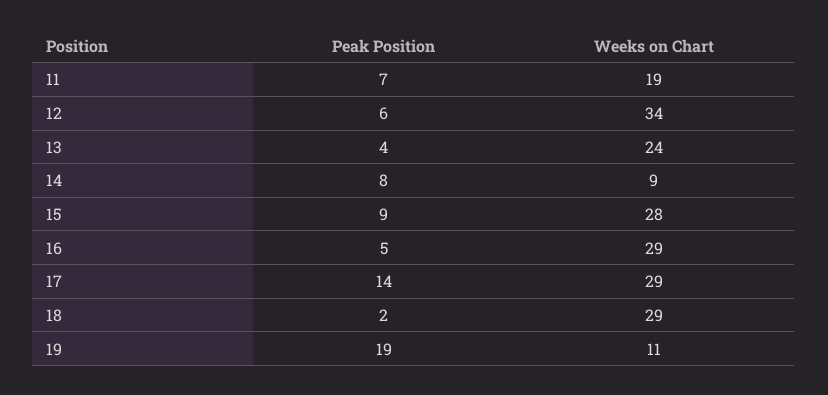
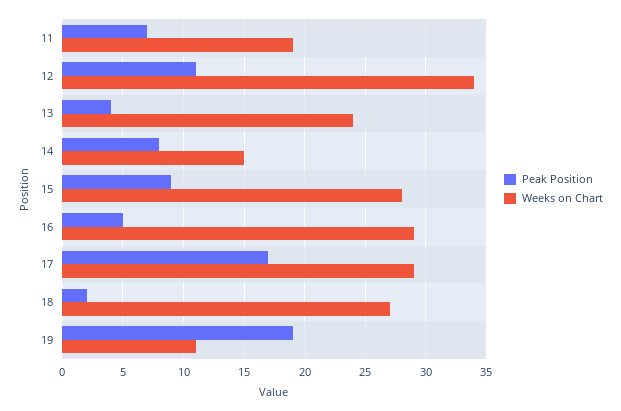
  {
    "Peak Position": {
      "11": 7,
-     "12": 6,
+     "12": 11,
      "13": 4,
      "14": 8,
      "15": 9,
      "16": 5,
-     "17": 14,
+     "17": 17,
      "18": 2,
      "19": 19
    },
    "Weeks on Chart": {
      "11": 19,
      "12": 34,
      "13": 24,
-     "14": 9,
+     "14": 15,
      "15": 28,
      "16": 29,
      "17": 29,
-     "18": 29,
+     "18": 27,
      "19": 11
    }
  }

